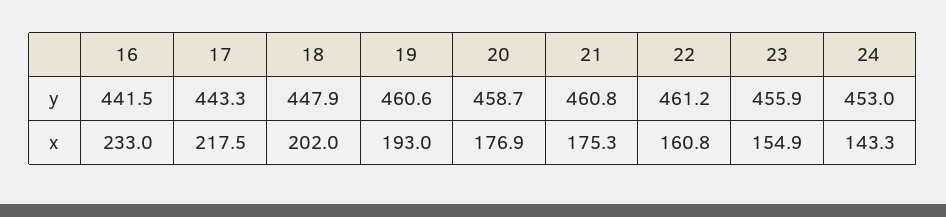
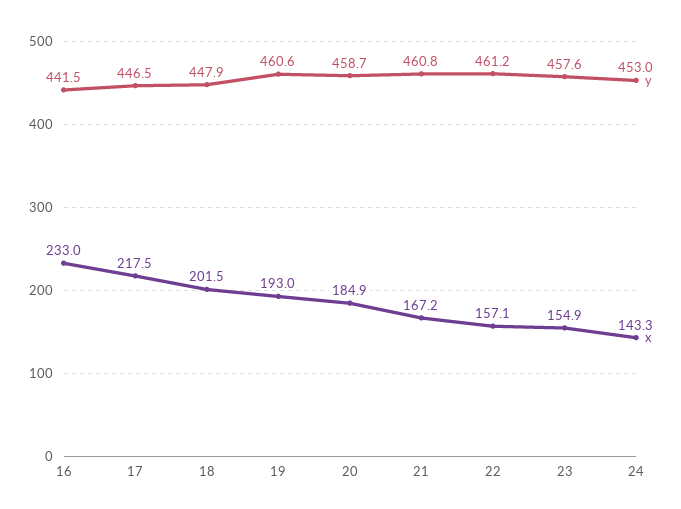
  {
    "y": {
      "16": 441.5,
-     "17": 443.3,
+     "17": 446.5,
      "18": 447.9,
      "19": 460.6,
      "20": 458.7,
      "21": 460.8,
      "22": 461.2,
-     "23": 455.9,
+     "23": 457.6,
      "24": 453
    },
    "x": {
      "16": 233,
      "17": 217.5,
-     "18": 202,
+     "18": 201.5,
      "19": 193,
-     "20": 176.9,
+     "20": 184.9,
-     "21": 175.3,
+     "21": 167.2,
-     "22": 160.8,
+     "22": 157.1,
      "23": 154.9,
      "24": 143.3
    }
  }

